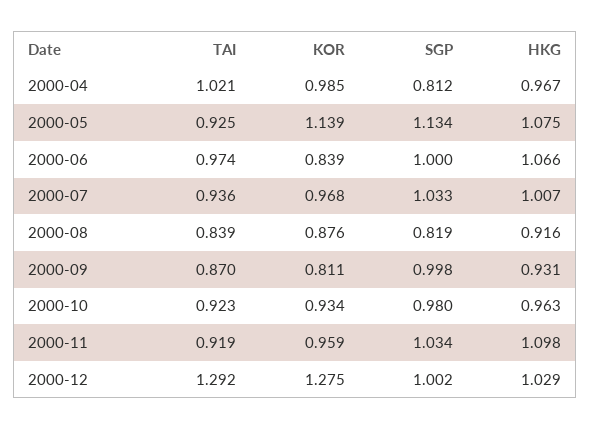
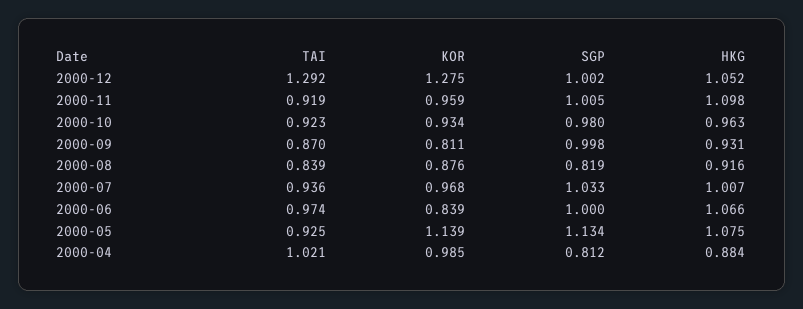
  {
    "TAI": {
      "2000-04": 1.021,
      "2000-05": 0.925,
      "2000-06": 0.974,
      "2000-07": 0.936,
      "2000-08": 0.839,
      "2000-09": 0.87,
      "2000-10": 0.923,
      "2000-11": 0.919,
      "2000-12": 1.292
    },
    "KOR": {
      "2000-04": 0.985,
      "2000-05": 1.139,
      "2000-06": 0.839,
      "2000-07": 0.968,
      "2000-08": 0.876,
      "2000-09": 0.811,
      "2000-10": 0.934,
      "2000-11": 0.959,
      "2000-12": 1.275
    },
    "SGP": {
      "2000-04": 0.812,
      "2000-05": 1.134,
      "2000-06": 1,
      "2000-07": 1.033,
      "2000-08": 0.819,
      "2000-09": 0.998,
      "2000-10": 0.98,
-     "2000-11": 1.034,
+     "2000-11": 1.005,
      "2000-12": 1.002
    },
    "HKG": {
-     "2000-04": 0.967,
+     "2000-04": 0.884,
      "2000-05": 1.075,
      "2000-06": 1.066,
      "2000-07": 1.007,
      "2000-08": 0.916,
      "2000-09": 0.931,
      "2000-10": 0.963,
      "2000-11": 1.098,
-     "2000-12": 1.029
+     "2000-12": 1.052
    }
  }

